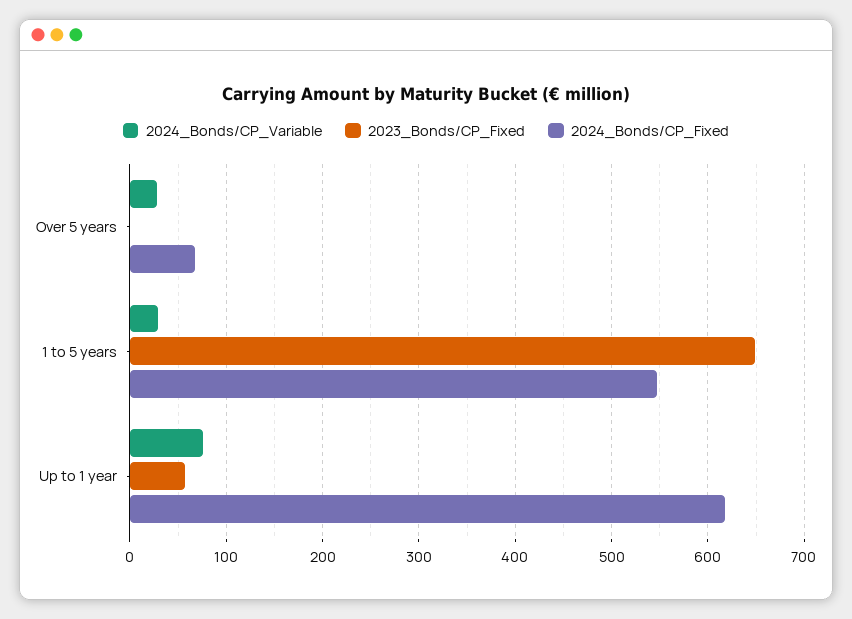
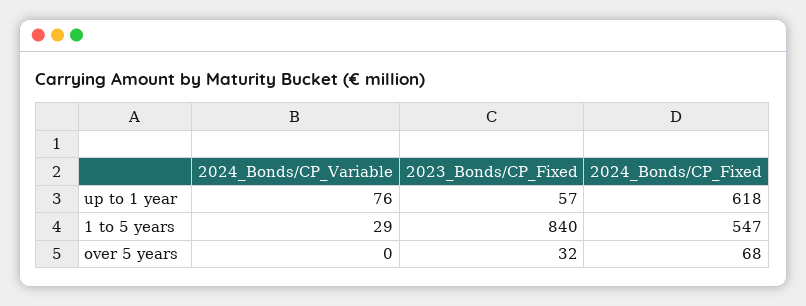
  {
    "2024_Bonds/CP_Variable": {
-     "Over 5 years": 30,
+     "Over 5 years": 0,
      "1 to 5 years": 29,
      "Up to 1 year": 76
    },
    "2023_Bonds/CP_Fixed": {
-     "Over 5 years": 0,
+     "Over 5 years": 32,
-     "1 to 5 years": 650,
+     "1 to 5 years": 840,
      "Up to 1 year": 57
    },
    "2024_Bonds/CP_Fixed": {
      "Over 5 years": 68,
      "1 to 5 years": 547,
      "Up to 1 year": 618
    }
  }

